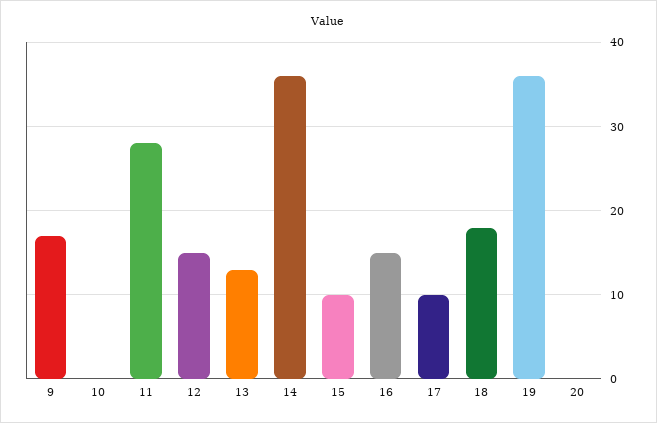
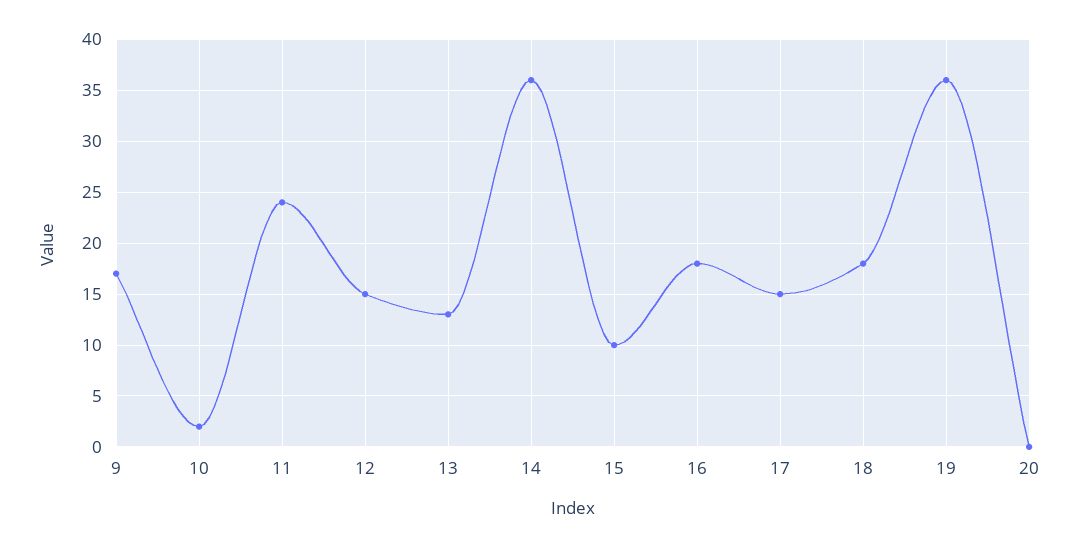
  {
    "9": 17,
-   "10": 0,
+   "10": 2,
-   "11": 28,
+   "11": 24,
    "12": 15,
    "13": 13,
    "14": 36,
    "15": 10,
-   "16": 15,
+   "16": 18,
-   "17": 10,
+   "17": 15,
    "18": 18,
    "19": 36,
    "20": 0
  }

